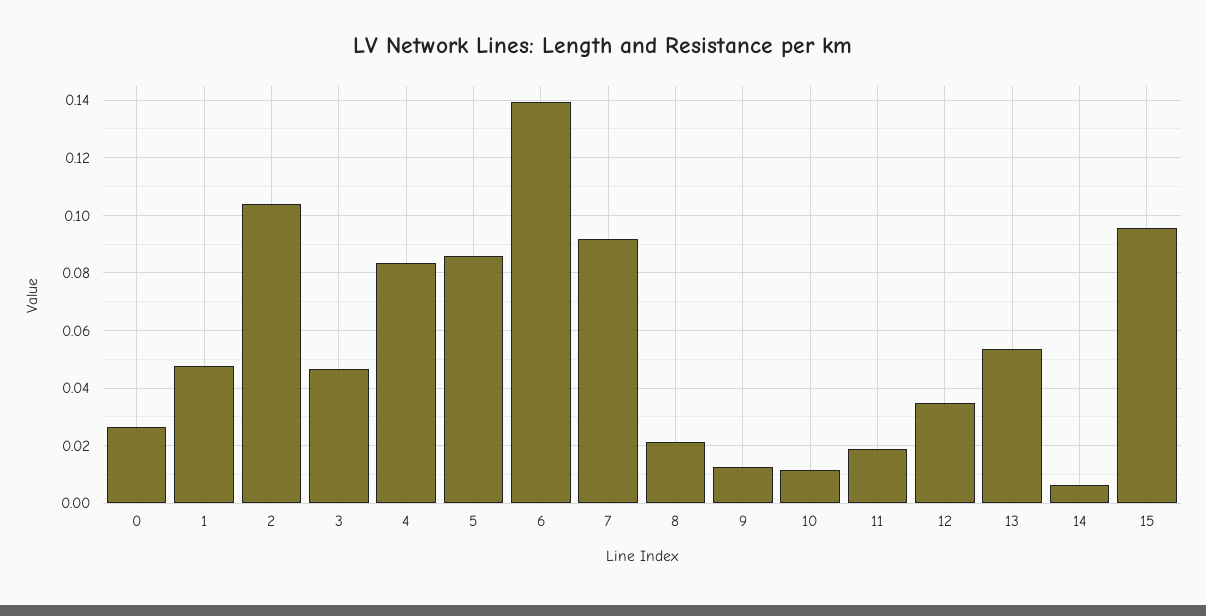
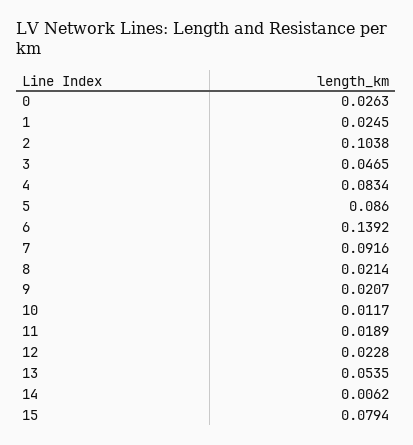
  {
    "0": 0.0263,
-   "1": 0.0475,
+   "1": 0.0245,
    "2": 0.1038,
    "3": 0.0465,
    "4": 0.0834,
    "5": 0.086,
    "6": 0.1392,
    "7": 0.0916,
    "8": 0.0214,
-   "9": 0.0125,
+   "9": 0.0207,
    "10": 0.0117,
    "11": 0.0189,
-   "12": 0.035,
+   "12": 0.0228,
    "13": 0.0535,
    "14": 0.0062,
-   "15": 0.095
+   "15": 0.0794
  }

